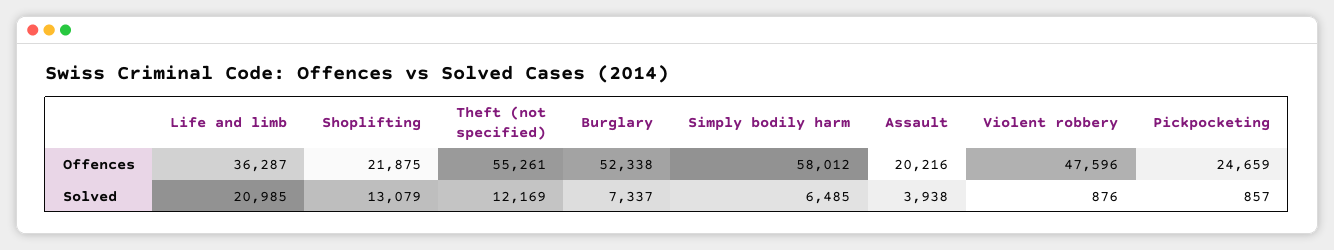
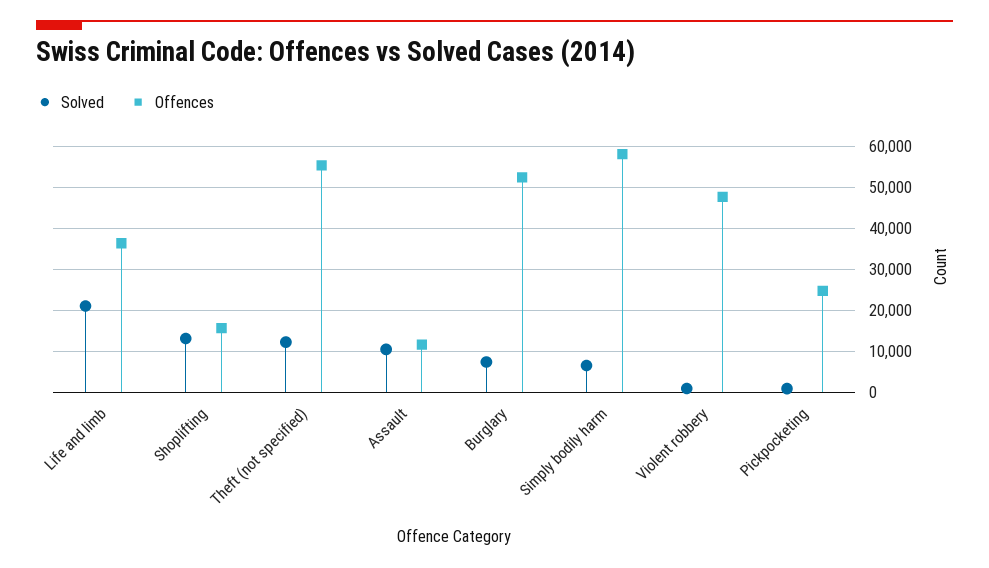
  {
    "Offences": {
      "Life and limb": 36287,
-     "Shoplifting": 21875,
+     "Shoplifting": 16000,
      "Theft (not specified)": 55261,
      "Burglary": 52338,
      "Simply bodily harm": 58012,
-     "Assault": 20216,
+     "Assault": 12000,
      "Violent robbery": 47596,
      "Pickpocketing": 24659
    },
    "Solved": {
      "Life and limb": 20985,
      "Shoplifting": 13079,
      "Theft (not specified)": 12169,
      "Burglary": 7337,
      "Simply bodily harm": 6485,
-     "Assault": 3938,
+     "Assault": 10000,
      "Violent robbery": 876,
      "Pickpocketing": 857
    }
  }

